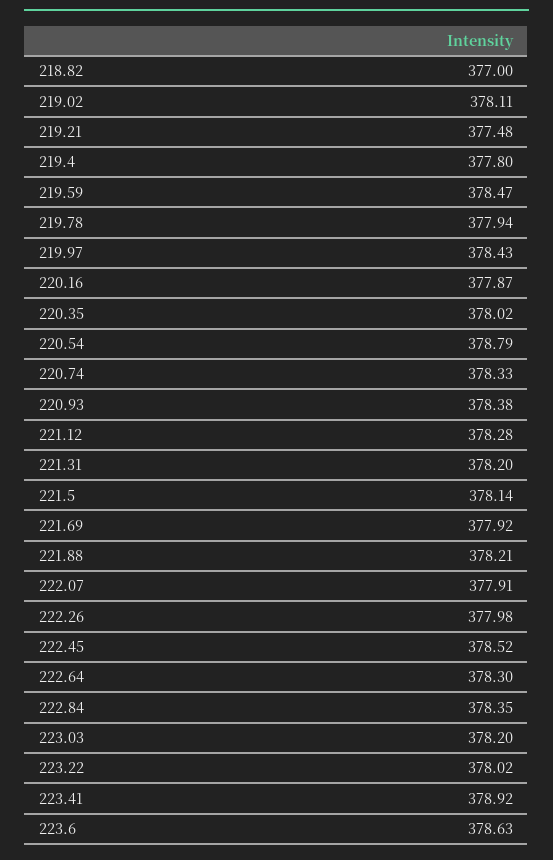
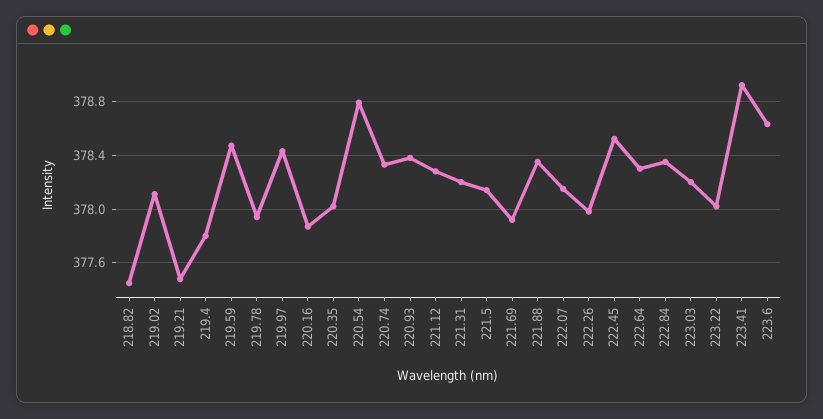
  {
-   "218.82": 377,
+   "218.82": 377.45,
    "219.02": 378.11,
    "219.21": 377.48,
    "219.4": 377.8,
    "219.59": 378.47,
    "219.78": 377.94,
    "219.97": 378.43,
    "220.16": 377.87,
    "220.35": 378.02,
    "220.54": 378.79,
    "220.74": 378.33,
    "220.93": 378.38,
    "221.12": 378.28,
    "221.31": 378.2,
    "221.5": 378.14,
    "221.69": 377.92,
-   "221.88": 378.21,
+   "221.88": 378.35,
-   "222.07": 377.91,
+   "222.07": 378.15,
    "222.26": 377.98,
    "222.45": 378.52,
    "222.64": 378.3,
    "222.84": 378.35,
    "223.03": 378.2,
    "223.22": 378.02,
    "223.41": 378.92,
    "223.6": 378.63
  }

